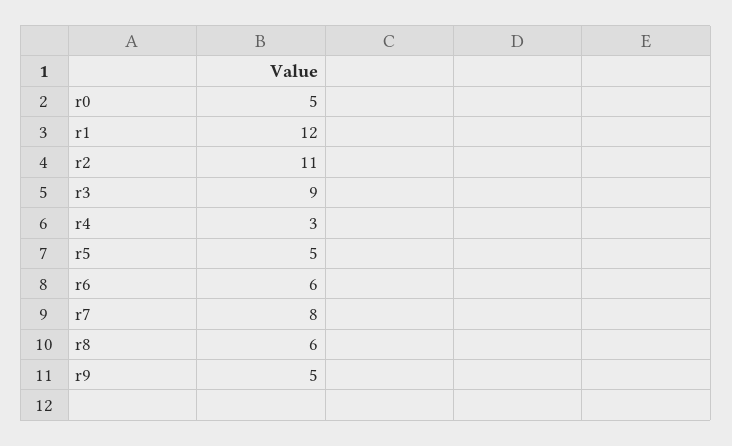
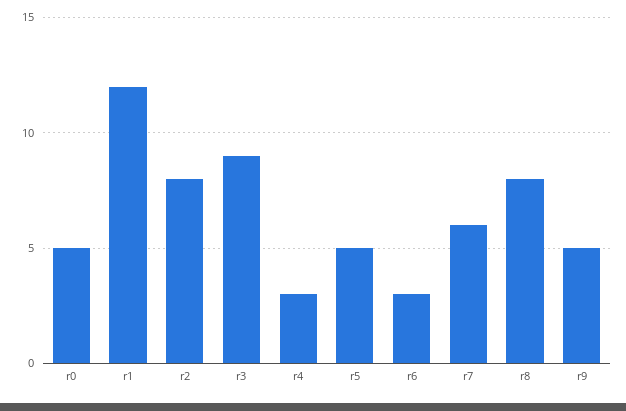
  {
    "r0": 5,
    "r1": 12,
-   "r2": 11,
+   "r2": 8,
    "r3": 9,
    "r4": 3,
    "r5": 5,
-   "r6": 6,
+   "r6": 3,
-   "r7": 8,
+   "r7": 6,
-   "r8": 6,
+   "r8": 8,
    "r9": 5
  }

